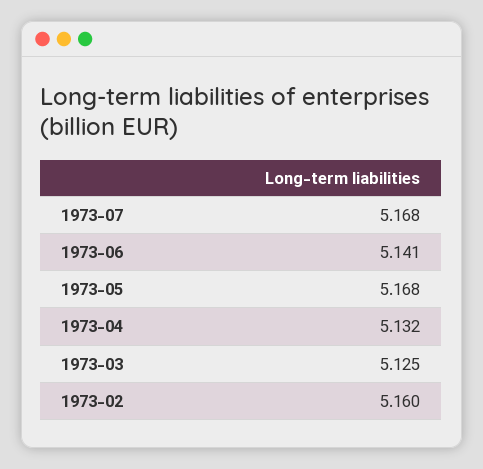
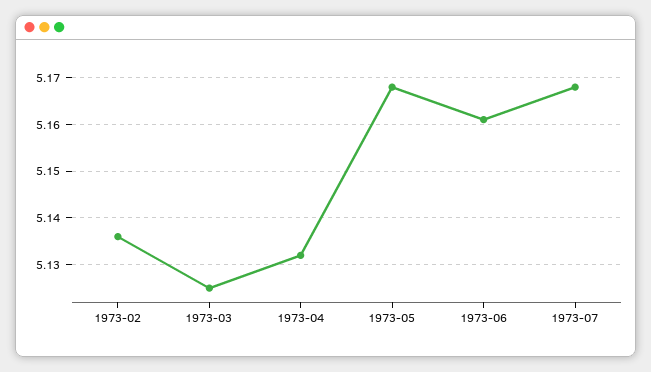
  {
    "1973-07": 5.168,
-   "1973-06": 5.141,
+   "1973-06": 5.16,
    "1973-05": 5.168,
    "1973-04": 5.132,
    "1973-03": 5.125,
-   "1973-02": 5.16
+   "1973-02": 5.135
  }

